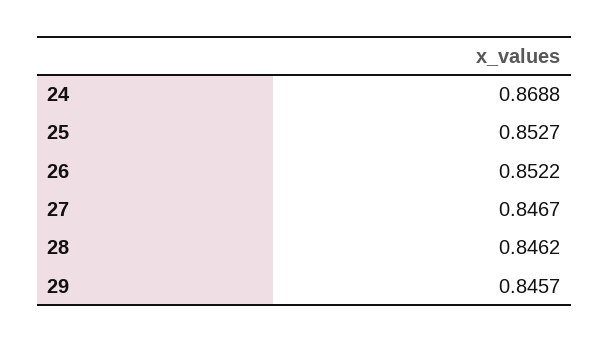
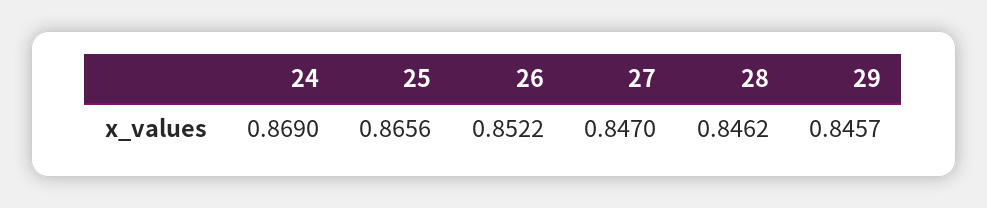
  {
-   "24": 0.8688,
+   "24": 0.869,
-   "25": 0.8527,
+   "25": 0.8656,
    "26": 0.8522,
-   "27": 0.8467,
+   "27": 0.847,
    "28": 0.8462,
    "29": 0.8457
  }

